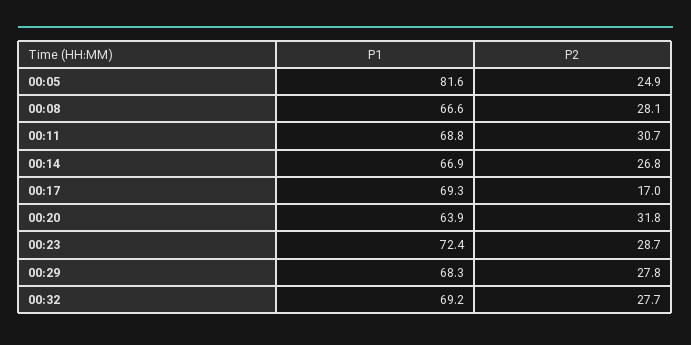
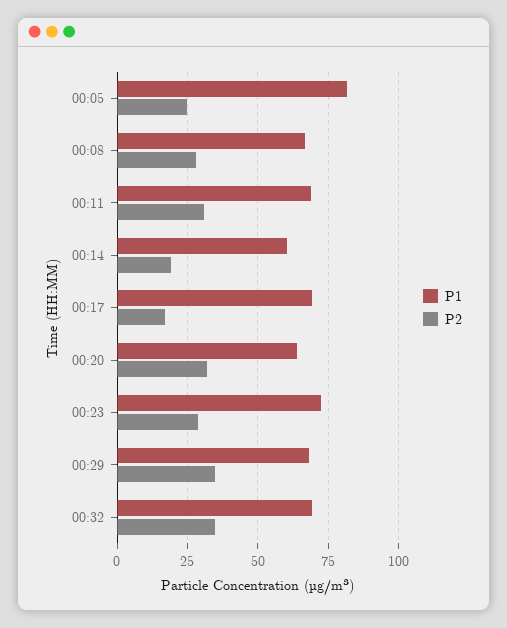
  {
    "P1": {
      "00:05": 81.6,
      "00:08": 66.6,
      "00:11": 68.8,
-     "00:14": 66.9,
+     "00:14": 60,
      "00:17": 69.3,
      "00:20": 63.9,
      "00:23": 72.4,
      "00:29": 68.3,
      "00:32": 69.2
    },
    "P2": {
      "00:05": 24.9,
      "00:08": 28.1,
      "00:11": 30.7,
-     "00:14": 26.8,
+     "00:14": 20,
      "00:17": 17,
      "00:20": 31.8,
      "00:23": 28.7,
-     "00:29": 27.8,
+     "00:29": 35,
-     "00:32": 27.7
+     "00:32": 35
    }
  }

